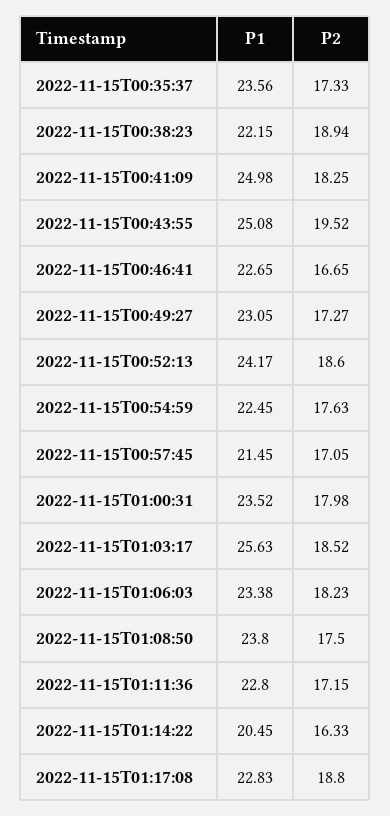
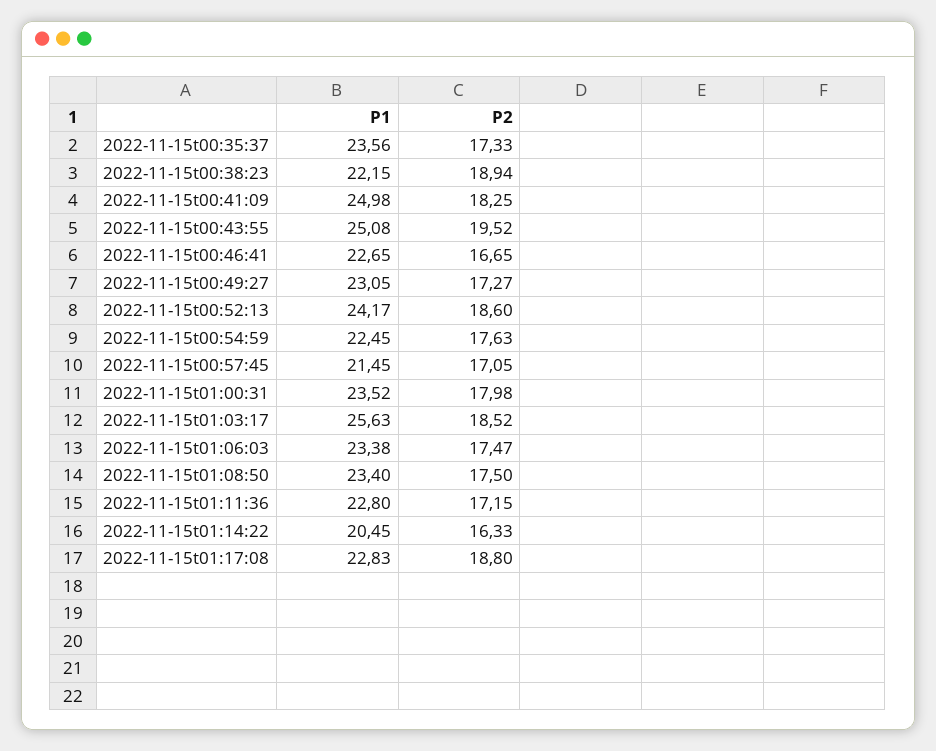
  {
    "P1": {
      "2022-11-15T00:35:37": 23.56,
      "2022-11-15T00:38:23": 22.15,
      "2022-11-15T00:41:09": 24.98,
      "2022-11-15T00:43:55": 25.08,
      "2022-11-15T00:46:41": 22.65,
      "2022-11-15T00:49:27": 23.05,
      "2022-11-15T00:52:13": 24.17,
      "2022-11-15T00:54:59": 22.45,
      "2022-11-15T00:57:45": 21.45,
      "2022-11-15T01:00:31": 23.52,
      "2022-11-15T01:03:17": 25.63,
      "2022-11-15T01:06:03": 23.38,
-     "2022-11-15T01:08:50": 23.8,
+     "2022-11-15T01:08:50": 23.4,
      "2022-11-15T01:11:36": 22.8,
      "2022-11-15T01:14:22": 20.45,
      "2022-11-15T01:17:08": 22.83
    },
    "P2": {
      "2022-11-15T00:35:37": 17.33,
      "2022-11-15T00:38:23": 18.94,
      "2022-11-15T00:41:09": 18.25,
      "2022-11-15T00:43:55": 19.52,
      "2022-11-15T00:46:41": 16.65,
      "2022-11-15T00:49:27": 17.27,
      "2022-11-15T00:52:13": 18.6,
      "2022-11-15T00:54:59": 17.63,
      "2022-11-15T00:57:45": 17.05,
      "2022-11-15T01:00:31": 17.98,
      "2022-11-15T01:03:17": 18.52,
-     "2022-11-15T01:06:03": 18.23,
+     "2022-11-15T01:06:03": 17.47,
      "2022-11-15T01:08:50": 17.5,
      "2022-11-15T01:11:36": 17.15,
      "2022-11-15T01:14:22": 16.33,
      "2022-11-15T01:17:08": 18.8
    }
  }

